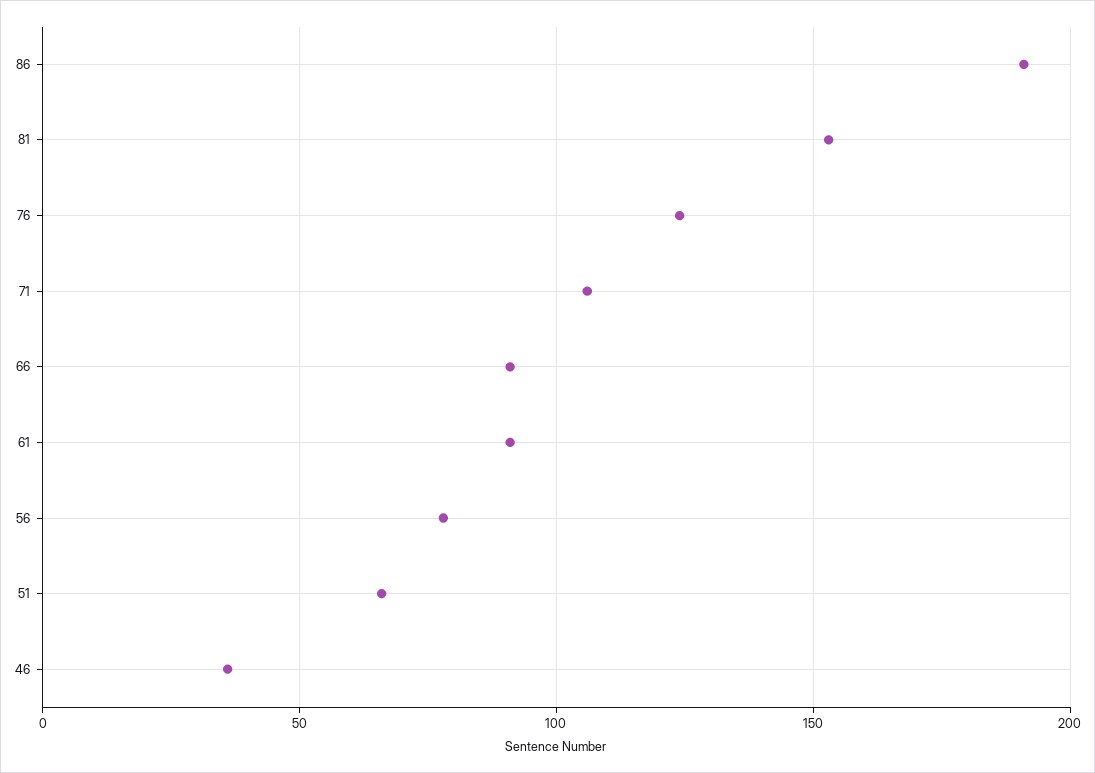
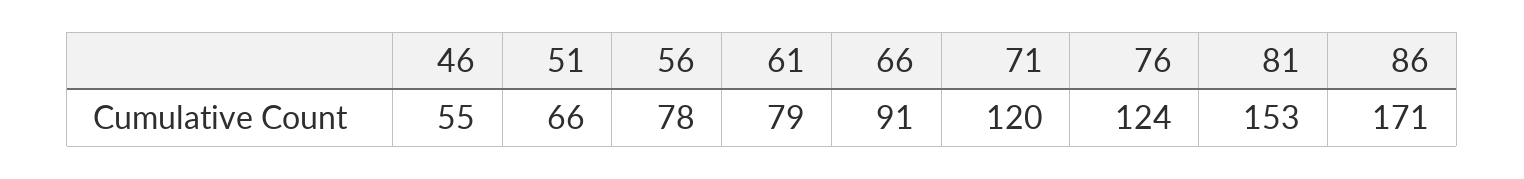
  {
-   "86": 190,
+   "86": 171,
    "81": 153,
    "76": 124,
-   "71": 105,
+   "71": 120,
    "66": 91,
-   "61": 90,
+   "61": 79,
    "56": 78,
    "51": 66,
-   "46": 35
+   "46": 55
  }

